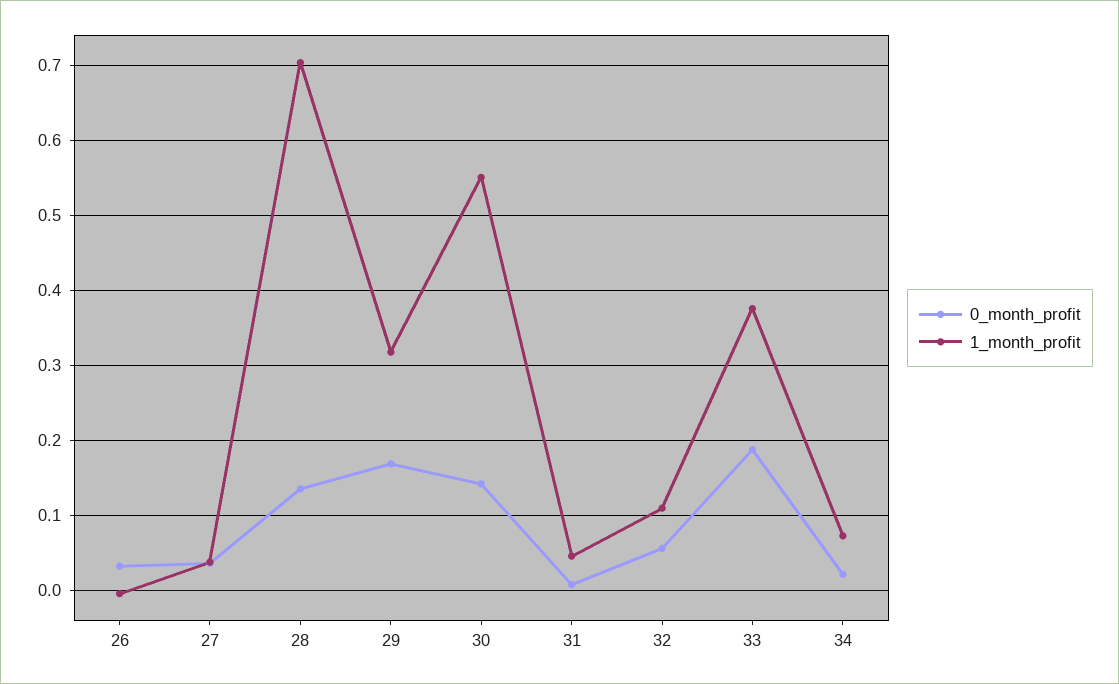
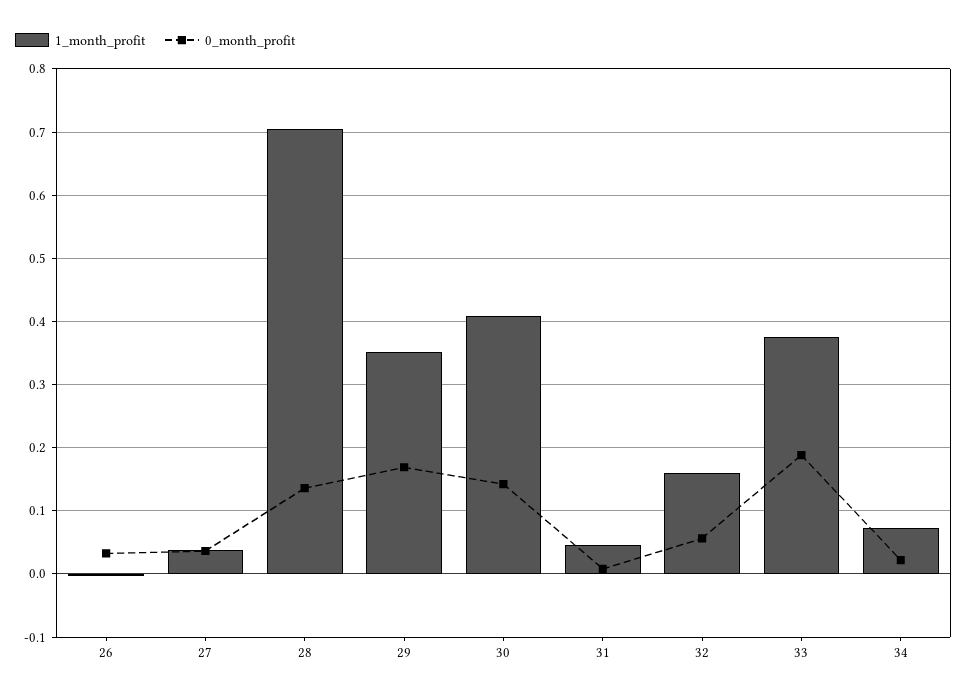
  {
    "0_month_profit": {
      "26": 0.03,
      "27": 0.04,
      "28": 0.14,
      "29": 0.17,
      "30": 0.14,
      "31": 0.01,
      "32": 0.06,
      "33": 0.19,
      "34": 0.02
    },
    "1_month_profit": {
      "26": 0,
      "27": 0.04,
      "28": 0.7,
-     "29": 0.32,
+     "29": 0.35,
-     "30": 0.55,
+     "30": 0.41,
      "31": 0.05,
-     "32": 0.11,
+     "32": 0.16,
      "33": 0.38,
      "34": 0.07
    }
  }

